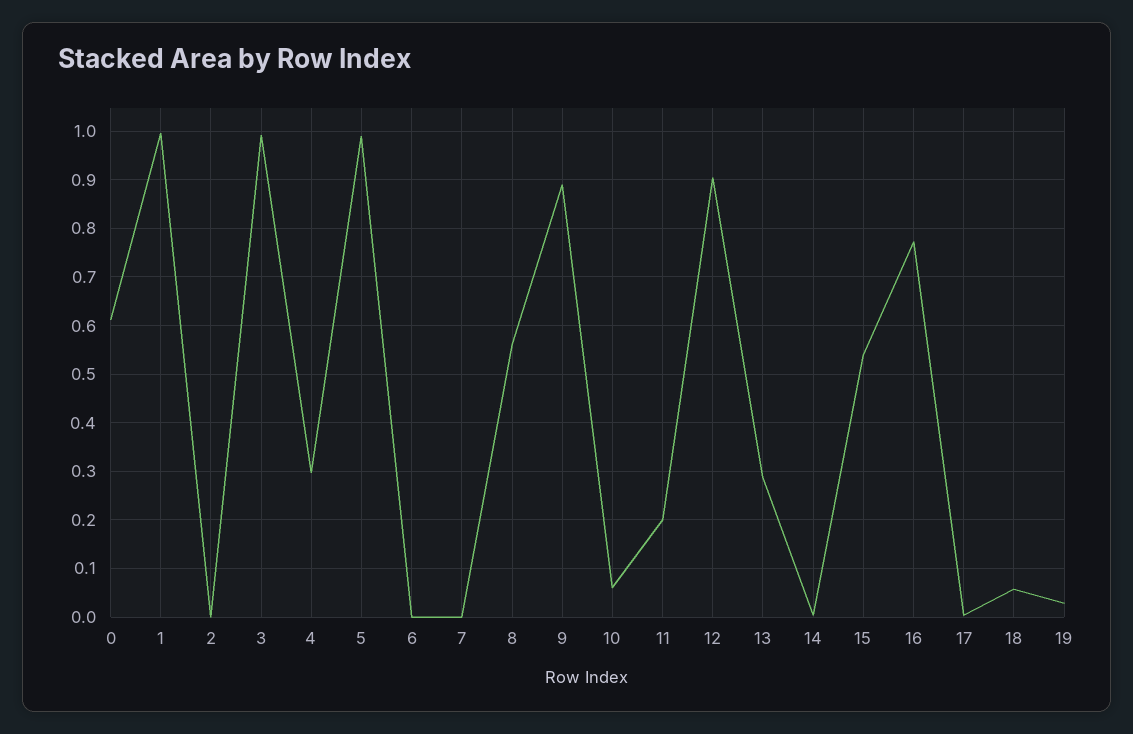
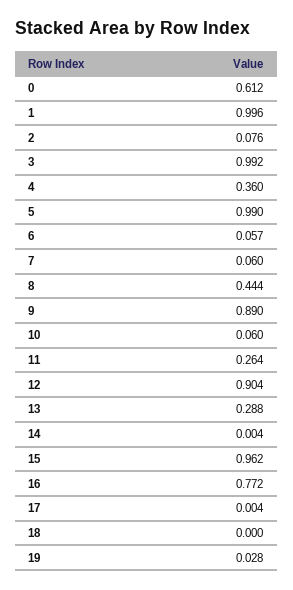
  {
    "0": 0.612,
    "1": 0.996,
-   "2": 0,
+   "2": 0.076,
    "3": 0.992,
-   "4": 0.3,
+   "4": 0.36,
    "5": 0.99,
-   "6": 0,
+   "6": 0.057,
-   "7": 0,
+   "7": 0.06,
-   "8": 0.56,
+   "8": 0.444,
    "9": 0.89,
    "10": 0.06,
-   "11": 0.2,
+   "11": 0.264,
    "12": 0.904,
    "13": 0.288,
    "14": 0.004,
-   "15": 0.54,
+   "15": 0.962,
    "16": 0.772,
    "17": 0.004,
-   "18": 0.06,
+   "18": 0,
    "19": 0.028
  }

